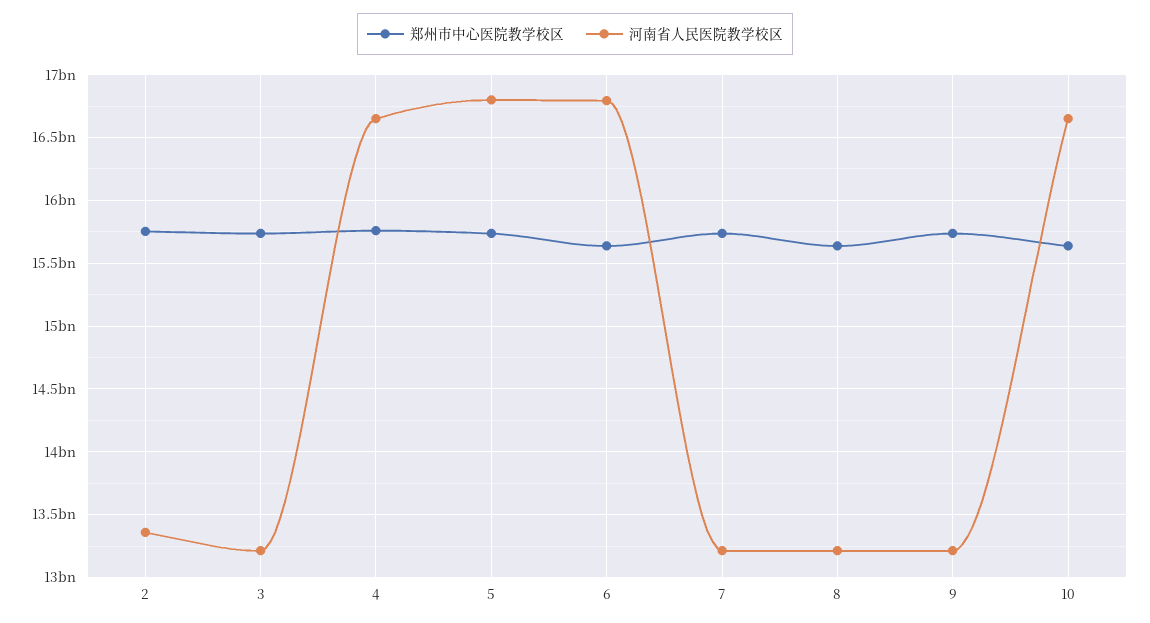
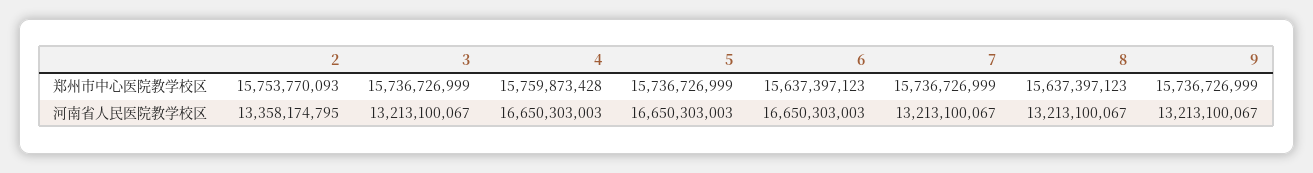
  {
    "郑州市中心医院教学校区": {
      "2": 15753770093,
      "3": 15736726999,
      "4": 15759873428,
      "5": 15736726999,
      "6": 15637397123,
      "7": 15736726999,
      "8": 15637397123,
-     "9": 15736726999,
+     "9": 15736726999
-     "10": 15650000000
    },
    "河南省人民医院教学校区": {
      "2": 13358174795,
      "3": 13213100067,
      "4": 16650303003,
-     "5": 16800000000,
+     "5": 16650303003,
-     "6": 16800000000,
+     "6": 16650303003,
      "7": 13213100067,
      "8": 13213100067,
-     "9": 13213100067,
+     "9": 13213100067
-     "10": 16650000000
    }
  }

